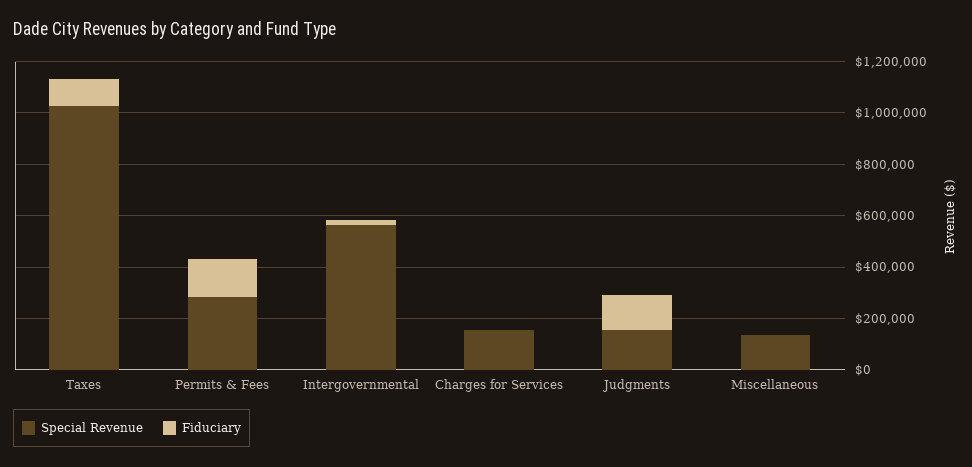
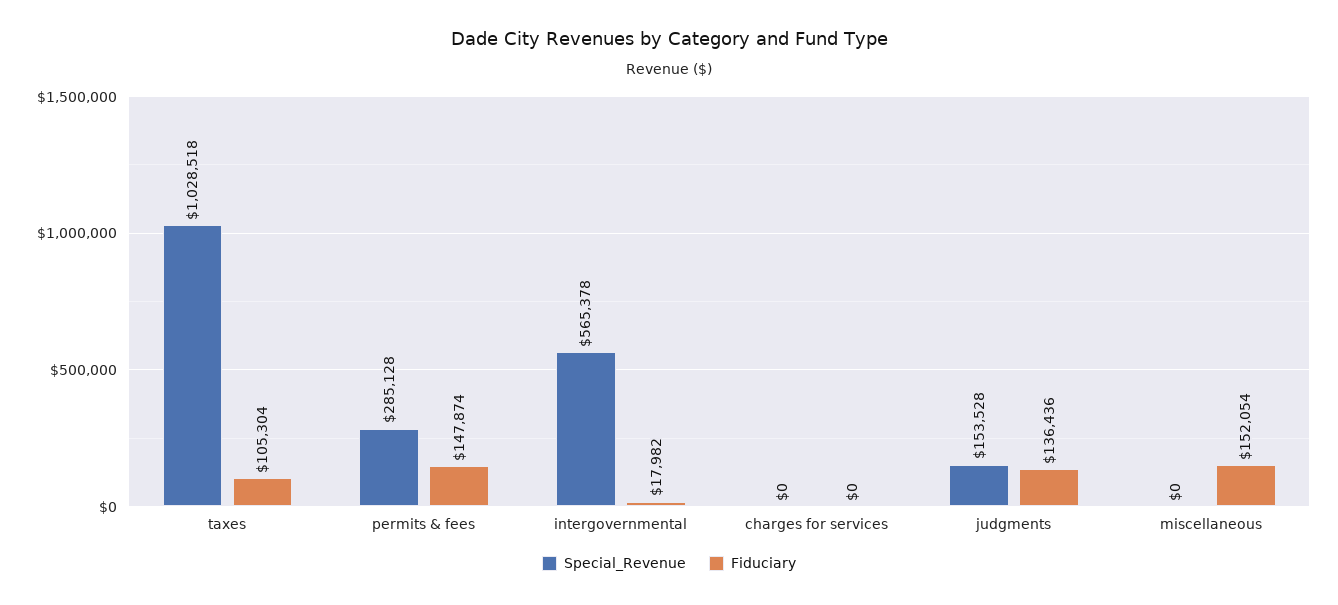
  {
    "Special Revenue": {
      "Taxes": 1028518,
      "Permits & Fees": 285128,
      "Intergovernmental": 565378,
-     "Charges for Services": 150000,
+     "Charges for Services": 0,
      "Judgments": 153528,
-     "Miscellaneous": 150000
+     "Miscellaneous": 0
    },
    "Fiduciary": {
      "Taxes": 105304,
      "Permits & Fees": 147874,
      "Intergovernmental": 17982,
      "Charges for Services": 0,
      "Judgments": 136436,
-     "Miscellaneous": 0
+     "Miscellaneous": 152054
    }
  }

